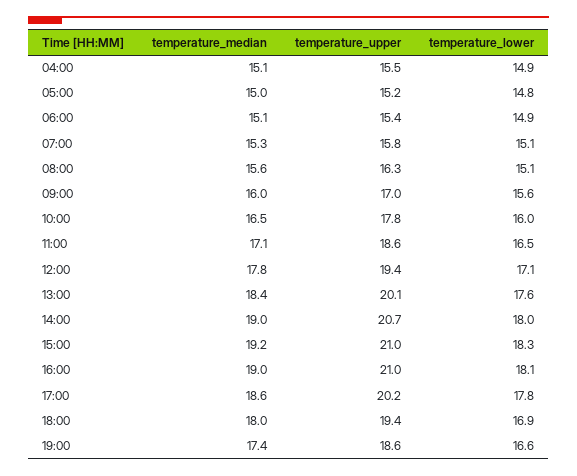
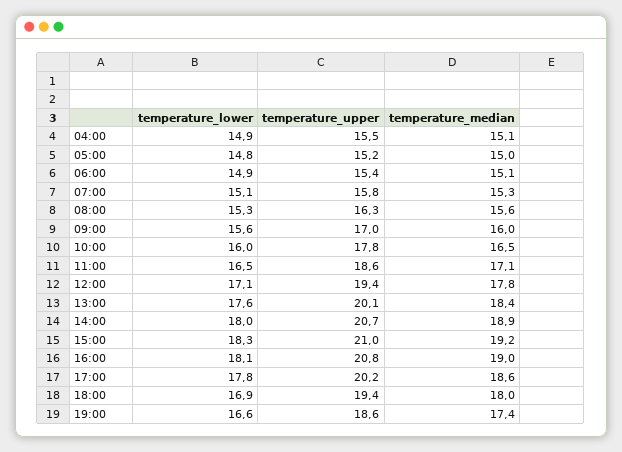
  {
    "temperature_median": {
      "04:00": 15.1,
      "05:00": 15,
      "06:00": 15.1,
      "07:00": 15.3,
      "08:00": 15.6,
      "09:00": 16,
      "10:00": 16.5,
      "11:00": 17.1,
      "12:00": 17.8,
      "13:00": 18.4,
-     "14:00": 19,
+     "14:00": 18.9,
      "15:00": 19.2,
      "16:00": 19,
      "17:00": 18.6,
      "18:00": 18,
      "19:00": 17.4
    },
    "temperature_upper": {
      "04:00": 15.5,
      "05:00": 15.2,
      "06:00": 15.4,
      "07:00": 15.8,
      "08:00": 16.3,
      "09:00": 17,
      "10:00": 17.8,
      "11:00": 18.6,
      "12:00": 19.4,
      "13:00": 20.1,
      "14:00": 20.7,
      "15:00": 21,
-     "16:00": 21,
+     "16:00": 20.8,
      "17:00": 20.2,
      "18:00": 19.4,
      "19:00": 18.6
    },
    "temperature_lower": {
      "04:00": 14.9,
      "05:00": 14.8,
      "06:00": 14.9,
      "07:00": 15.1,
-     "08:00": 15.1,
+     "08:00": 15.3,
      "09:00": 15.6,
      "10:00": 16,
      "11:00": 16.5,
      "12:00": 17.1,
      "13:00": 17.6,
      "14:00": 18,
      "15:00": 18.3,
      "16:00": 18.1,
      "17:00": 17.8,
      "18:00": 16.9,
      "19:00": 16.6
    }
  }

